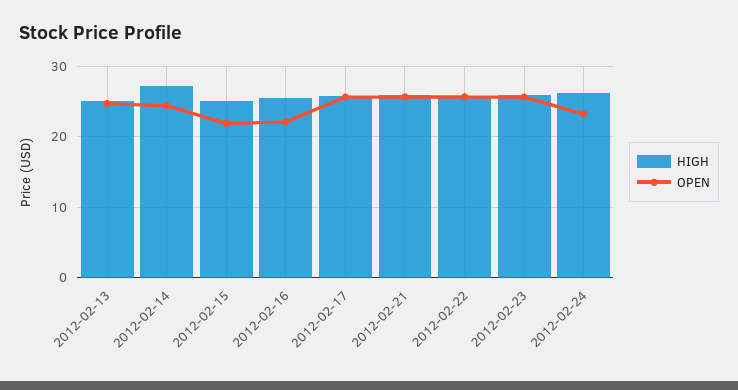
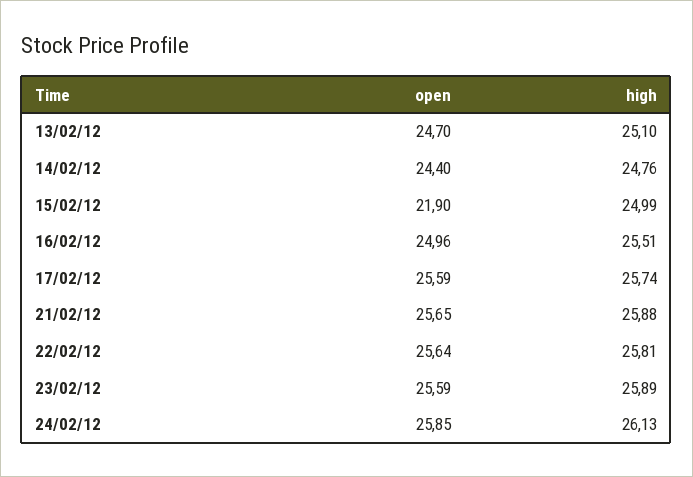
  {
    "HIGH": {
      "2012-02-13": 25.1,
-     "2012-02-14": 27,
+     "2012-02-14": 24.76,
      "2012-02-15": 24.99,
      "2012-02-16": 25.51,
      "2012-02-17": 25.74,
      "2012-02-21": 25.88,
      "2012-02-22": 25.81,
      "2012-02-23": 25.89,
      "2012-02-24": 26.13
    },
    "OPEN": {
      "2012-02-13": 24.7,
      "2012-02-14": 24.4,
      "2012-02-15": 21.9,
-     "2012-02-16": 22,
+     "2012-02-16": 24.96,
      "2012-02-17": 25.59,
      "2012-02-21": 25.65,
      "2012-02-22": 25.64,
      "2012-02-23": 25.59,
-     "2012-02-24": 23
+     "2012-02-24": 25.85
    }
  }

